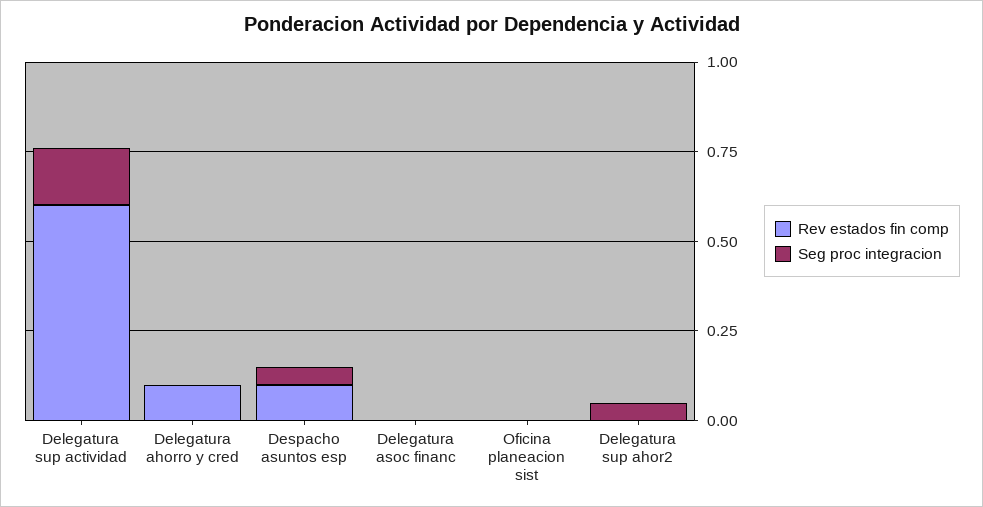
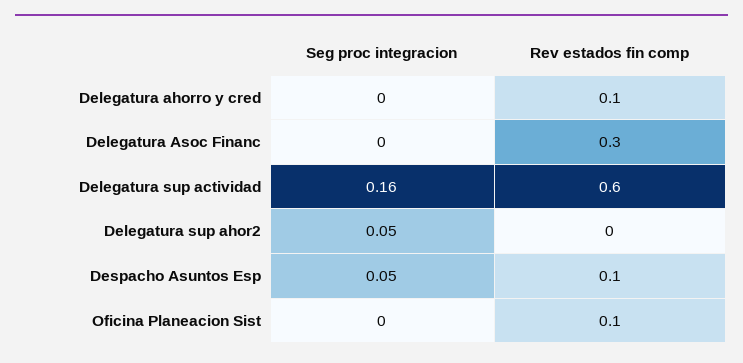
  {
    "Rev estados fin comp": {
      "Delegatura sup actividad": 0.6,
      "Delegatura ahorro y cred": 0.1,
      "Despacho asuntos esp": 0.1,
-     "Delegatura asoc financ": 0,
+     "Delegatura asoc financ": 0.3,
-     "Oficina planeacion sist": 0,
+     "Oficina planeacion sist": 0.1,
      "Delegatura sup ahor2": 0
    },
    "Seg proc integracion": {
      "Delegatura sup actividad": 0.16,
      "Delegatura ahorro y cred": 0,
      "Despacho asuntos esp": 0.05,
      "Delegatura asoc financ": 0,
      "Oficina planeacion sist": 0,
      "Delegatura sup ahor2": 0.05
    }
  }

